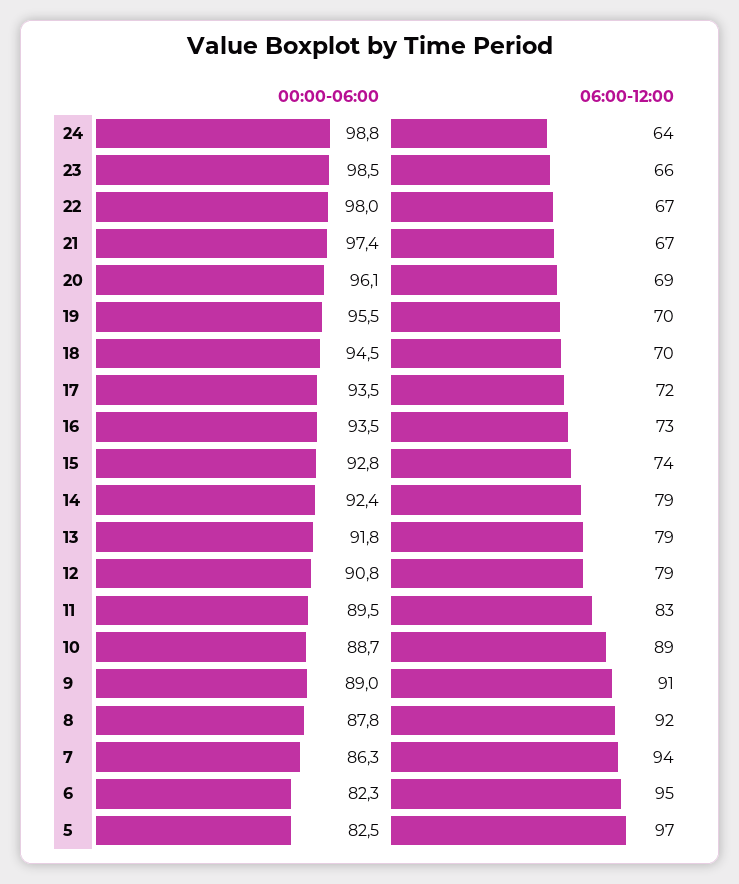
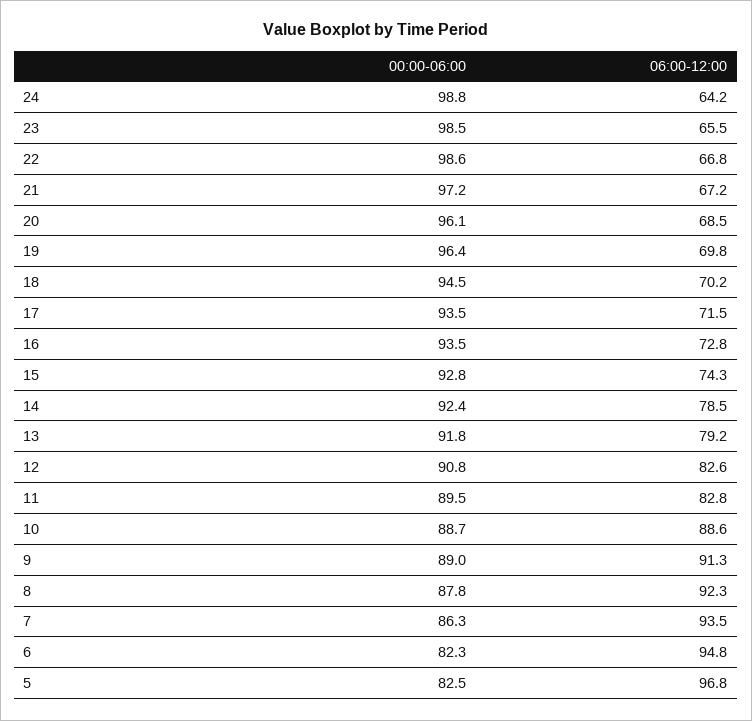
  {
    "00:00-06:00": {
      "24": 98.8,
      "23": 98.5,
-     "22": 98,
+     "22": 98.6,
-     "21": 97.4,
+     "21": 97.2,
      "20": 96.1,
-     "19": 95.5,
+     "19": 96.4,
      "18": 94.5,
      "17": 93.5,
      "16": 93.5,
      "15": 92.8,
      "14": 92.4,
      "13": 91.8,
      "12": 90.8,
      "11": 89.5,
      "10": 88.7,
      "9": 89,
      "8": 87.8,
      "7": 86.3,
      "6": 82.3,
      "5": 82.5
    },
    "06:00-12:00": {
      "24": 64.2,
      "23": 65.5,
      "22": 66.8,
      "21": 67.2,
      "20": 68.5,
      "19": 69.8,
      "18": 70.2,
      "17": 71.5,
      "16": 72.8,
      "15": 74.3,
      "14": 78.5,
      "13": 79.2,
-     "12": 79,
+     "12": 82.6,
      "11": 82.8,
      "10": 88.6,
      "9": 91.3,
      "8": 92.3,
      "7": 93.5,
      "6": 94.8,
      "5": 96.8
    }
  }

